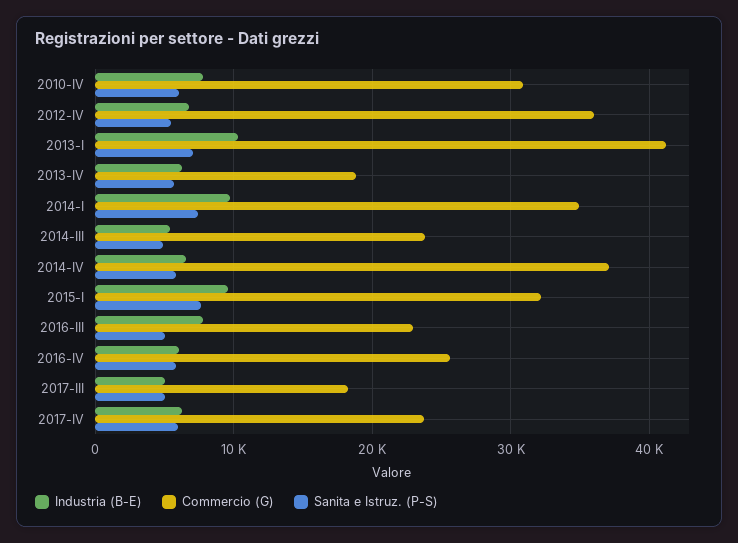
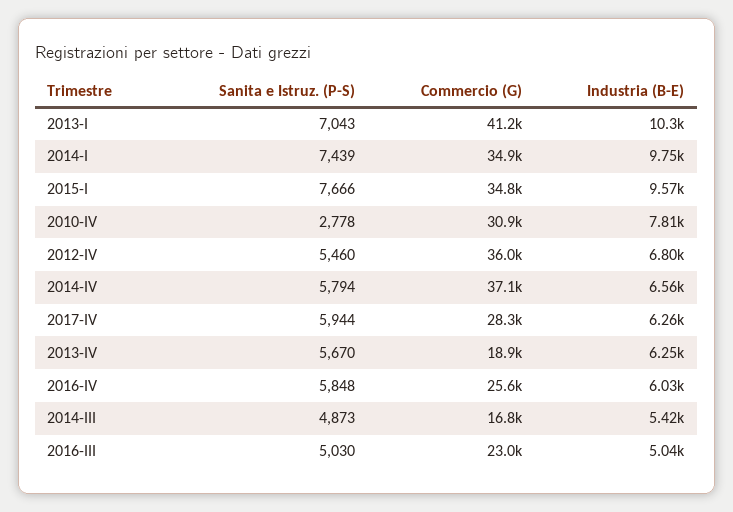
  {
    "Industria (B-E)": {
      "2010-IV": 7810,
      "2012-IV": 6800,
      "2013-I": 10300,
      "2013-IV": 6250,
      "2014-I": 9750,
      "2014-III": 5420,
      "2014-IV": 6560,
      "2015-I": 9570,
-     "2016-III": 8000,
+     "2016-III": 5040,
      "2016-IV": 6030,
-     "2017-III": 5000,
      "2017-IV": 6260
    },
    "Commercio (G)": {
      "2010-IV": 30900,
      "2012-IV": 36000,
      "2013-I": 41200,
      "2013-IV": 18900,
      "2014-I": 34900,
-     "2014-III": 24000,
+     "2014-III": 16800,
      "2014-IV": 37100,
-     "2015-I": 32000,
+     "2015-I": 34800,
      "2016-III": 23000,
      "2016-IV": 25600,
-     "2017-III": 18000,
-     "2017-IV": 24000
+     "2017-IV": 28300
    },
    "Sanita e Istruz. (P-S)": {
-     "2010-IV": 6000,
+     "2010-IV": 2778,
      "2012-IV": 5460,
      "2013-I": 7043,
      "2013-IV": 5670,
      "2014-I": 7439,
      "2014-III": 4873,
      "2014-IV": 5794,
      "2015-I": 7666,
      "2016-III": 5030,
      "2016-IV": 5848,
-     "2017-III": 5000,
      "2017-IV": 5944
    }
  }

